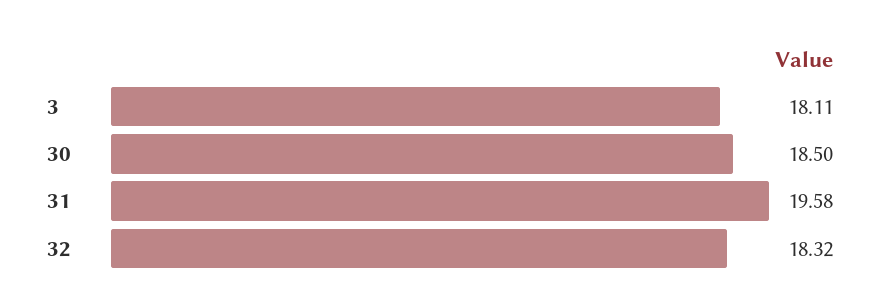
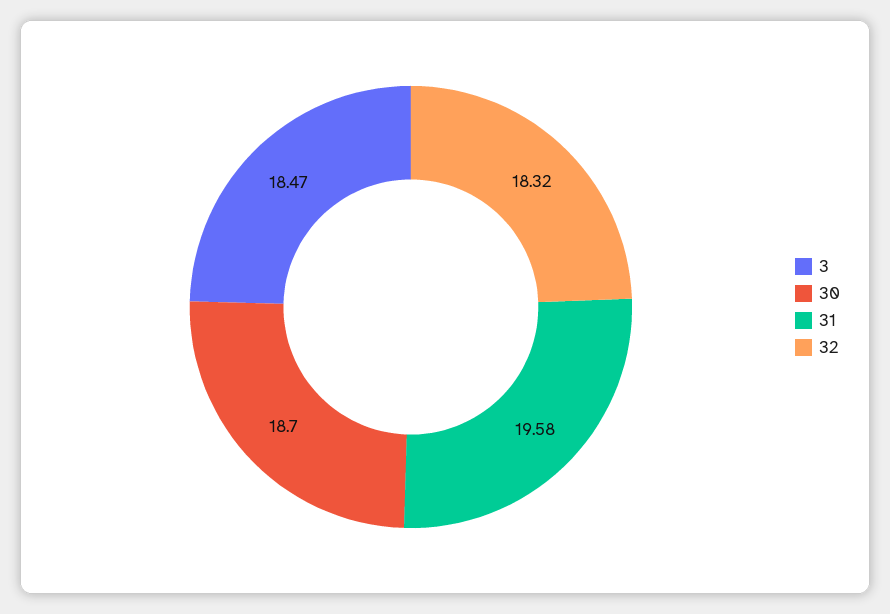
  {
-   "3": 18.11,
+   "3": 18.47,
-   "30": 18.5,
+   "30": 18.7,
    "31": 19.58,
    "32": 18.32
  }

